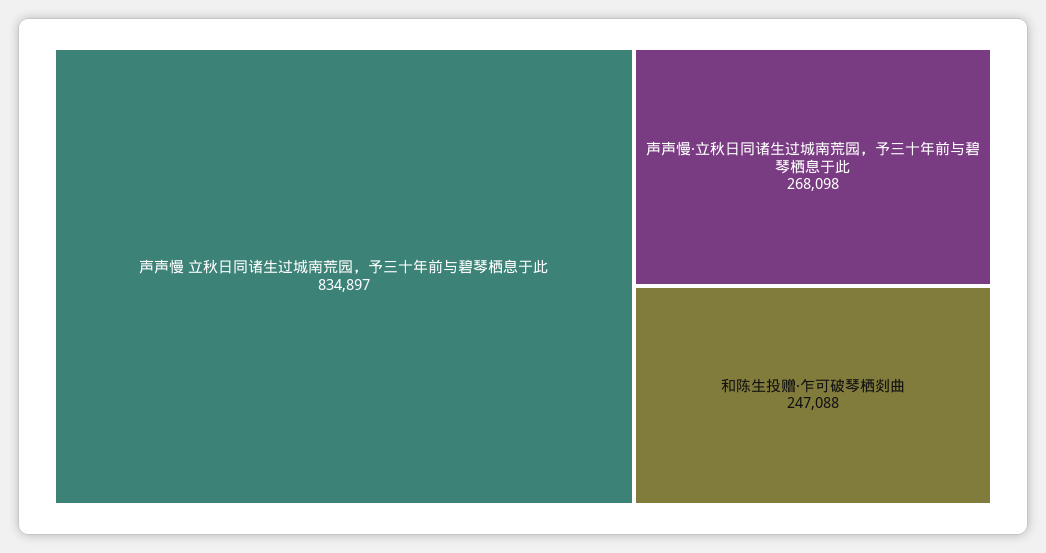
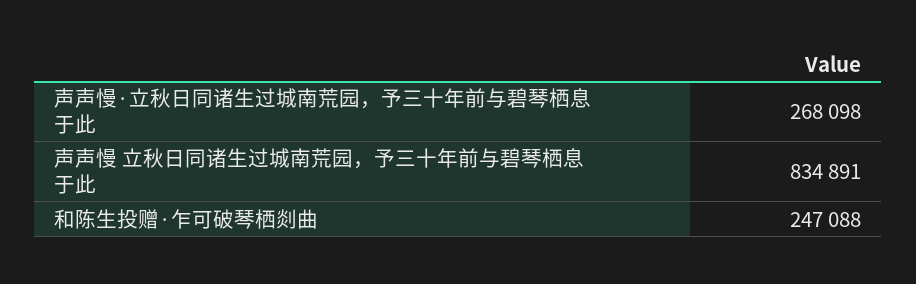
  {
-   "声声慢 立秋日同诸生过城南荒园，予三十年前与碧琴栖息于此": 834897,
+   "声声慢 立秋日同诸生过城南荒园，予三十年前与碧琴栖息于此": 834891,
    "声声慢·立秋日同诸生过城南荒园，予三十年前与碧琴栖息于此": 268098,
    "和陈生投赠·乍可破琴栖剡曲": 247088
  }

